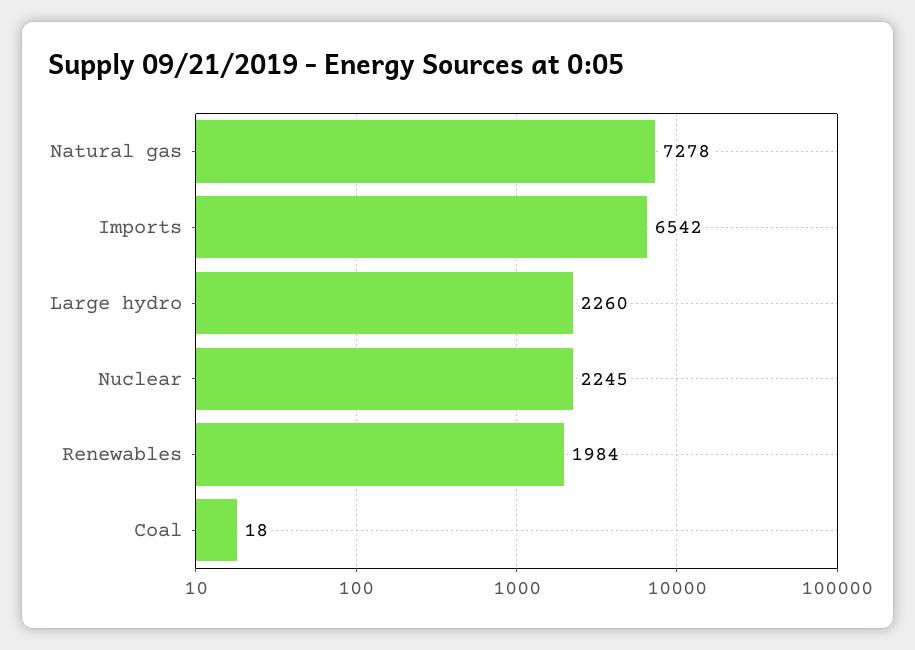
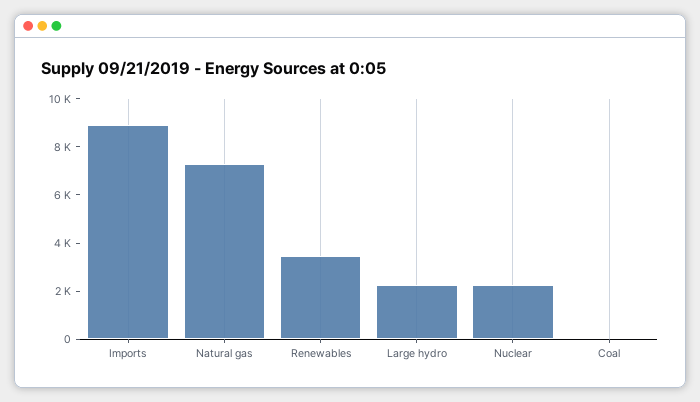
  {
    "Natural gas": 7278,
-   "Imports": 6542,
+   "Imports": 9000,
    "Large hydro": 2260,
    "Nuclear": 2245,
-   "Renewables": 1984,
+   "Renewables": 3500,
    "Coal": 18
  }

